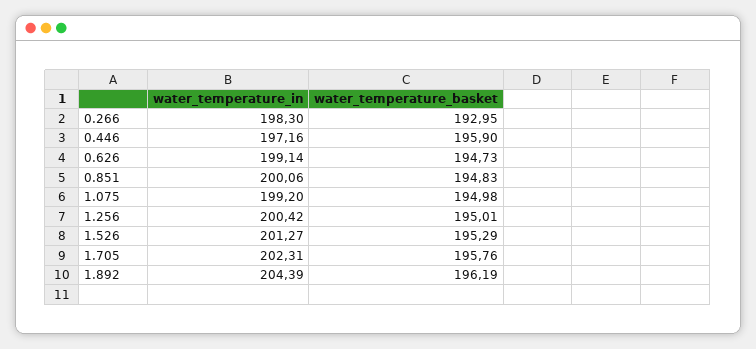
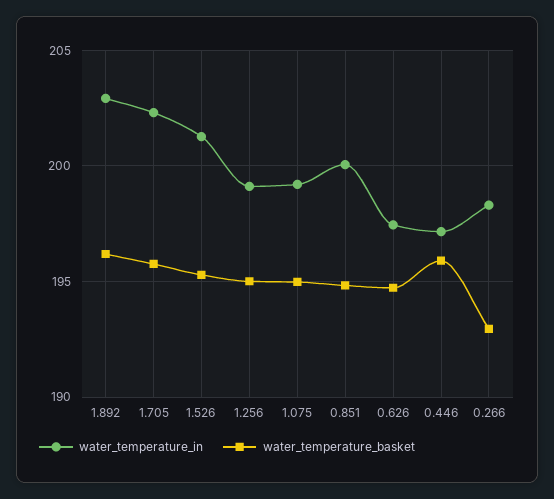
  {
    "water_temperature_in": {
      "0.266": 198.3,
      "0.446": 197.16,
-     "0.626": 199.14,
+     "0.626": 197.5,
      "0.851": 200.06,
      "1.075": 199.2,
-     "1.256": 200.42,
+     "1.256": 199,
      "1.526": 201.27,
      "1.705": 202.31,
-     "1.892": 204.39
+     "1.892": 203
    },
    "water_temperature_basket": {
      "0.266": 192.95,
      "0.446": 195.9,
      "0.626": 194.73,
      "0.851": 194.83,
      "1.075": 194.98,
      "1.256": 195.01,
      "1.526": 195.29,
      "1.705": 195.76,
      "1.892": 196.19
    }
  }

